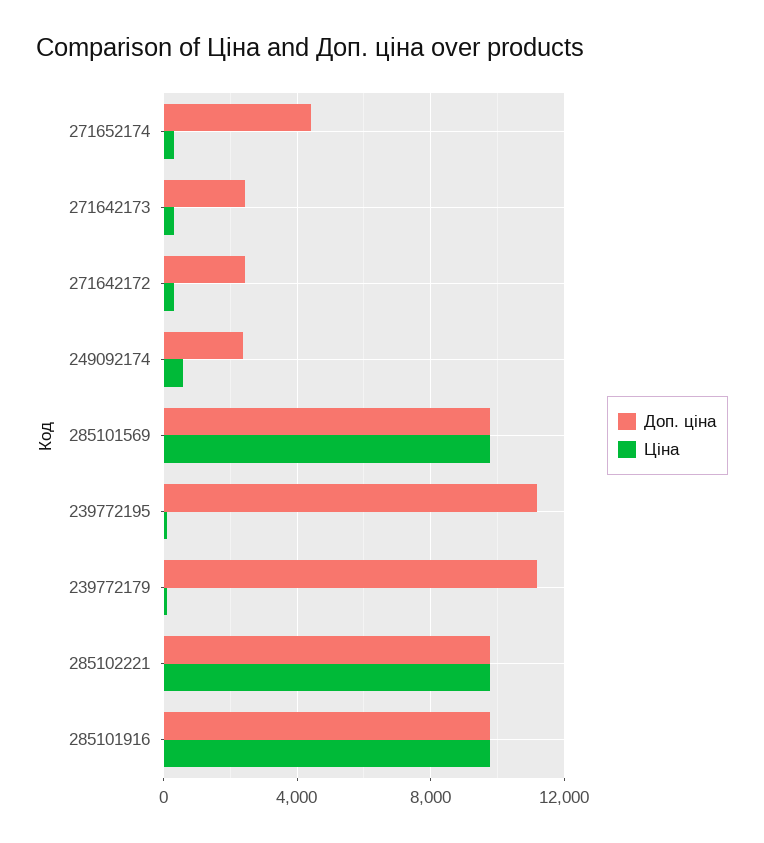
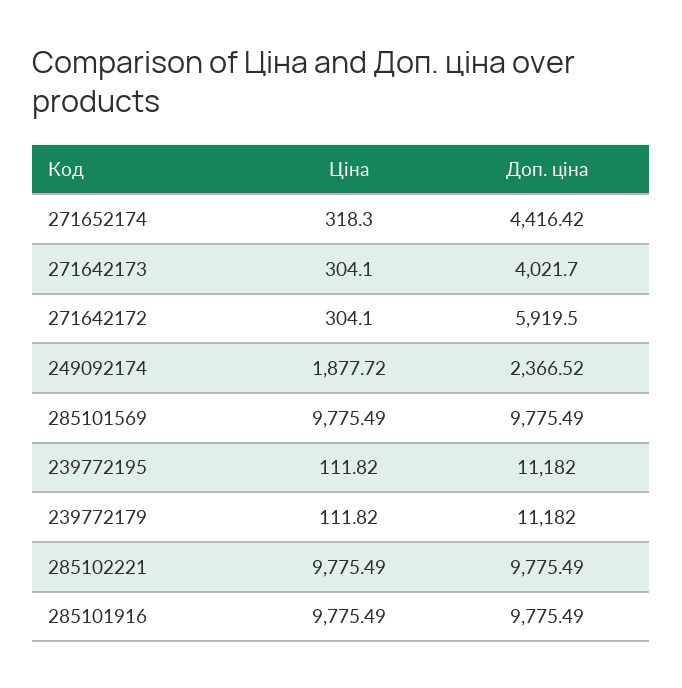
  {
    "Доп. ціна": {
      "271652174": 4416.42,
-     "271642173": 2500,
+     "271642173": 4021.7,
-     "271642172": 2500,
+     "271642172": 5919.5,
      "249092174": 2366.52,
      "285101569": 9775.49,
      "239772195": 11182,
      "239772179": 11182,
      "285102221": 9775.49,
      "285101916": 9775.49
    },
    "Ціна": {
      "271652174": 318.3,
      "271642173": 304.1,
      "271642172": 304.1,
-     "249092174": 500,
+     "249092174": 1877.72,
      "285101569": 9775.49,
      "239772195": 111.82,
      "239772179": 111.82,
      "285102221": 9775.49,
      "285101916": 9775.49
    }
  }

